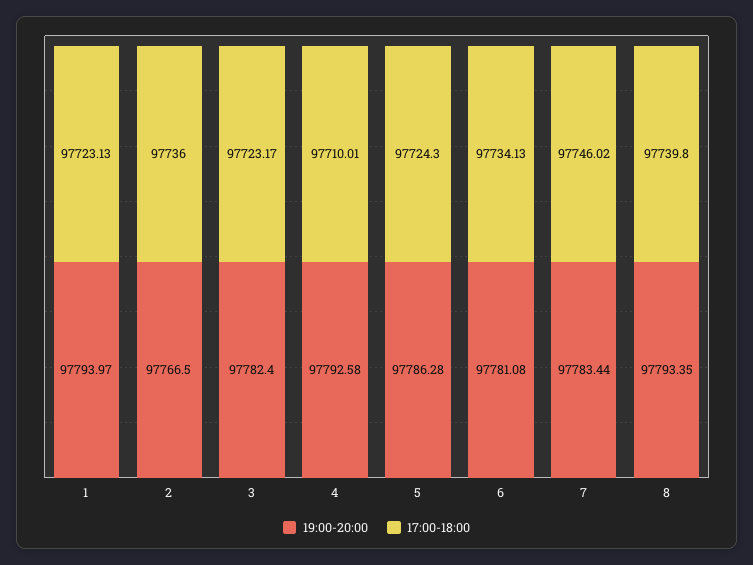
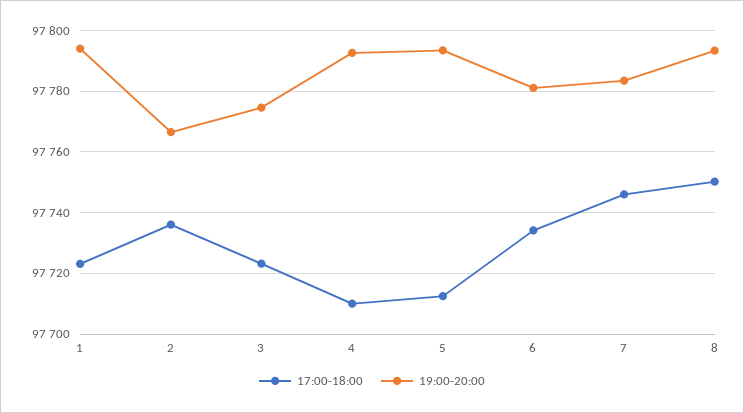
  {
    "19:00-20:00": {
      "1": 97793.97,
      "2": 97766.5,
-     "3": 97782.4,
+     "3": 97774,
      "4": 97792.58,
-     "5": 97786.28,
+     "5": 97794,
      "6": 97781.08,
      "7": 97783.44,
      "8": 97793.35
    },
    "17:00-18:00": {
      "1": 97723.13,
      "2": 97736,
      "3": 97723.17,
      "4": 97710.01,
-     "5": 97724.3,
+     "5": 97712,
      "6": 97734.13,
      "7": 97746.02,
-     "8": 97739.8
+     "8": 97750
    }
  }

